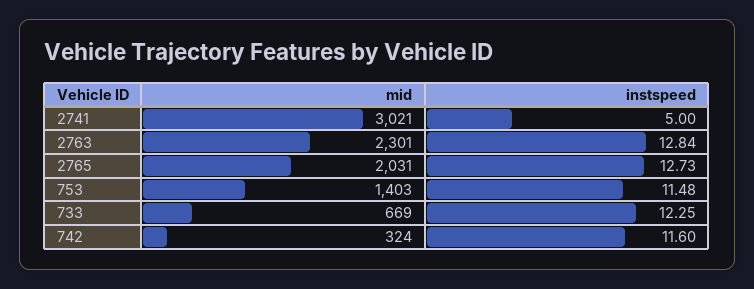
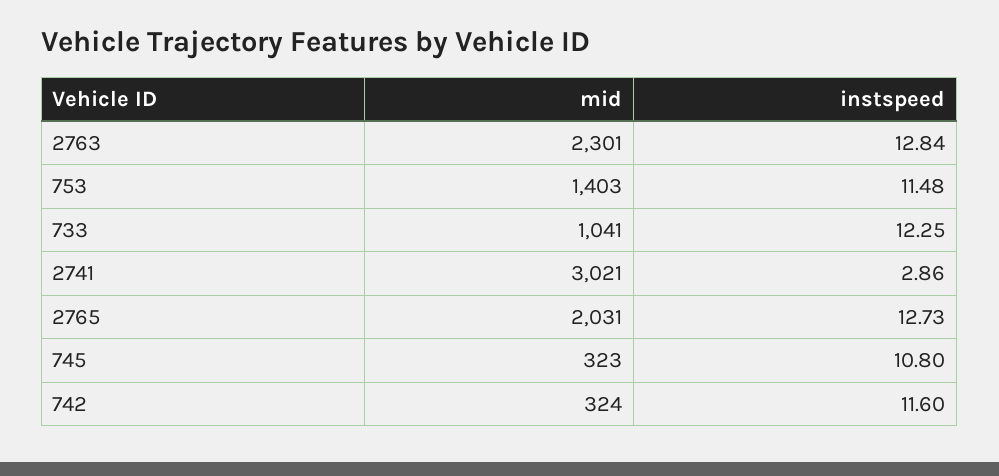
  {
    "mid": {
      "2741": 3021,
      "2763": 2301,
      "2765": 2031,
      "753": 1403,
-     "733": 669,
+     "733": 1041,
-     "742": 324
+     "742": 324,
+     "745": 323
    },
    "instspeed": {
-     "2741": 5,
+     "2741": 2.86,
      "2763": 12.84,
      "2765": 12.73,
      "753": 11.48,
      "733": 12.25,
-     "742": 11.6
+     "742": 11.6,
+     "745": 10.8
    }
  }

